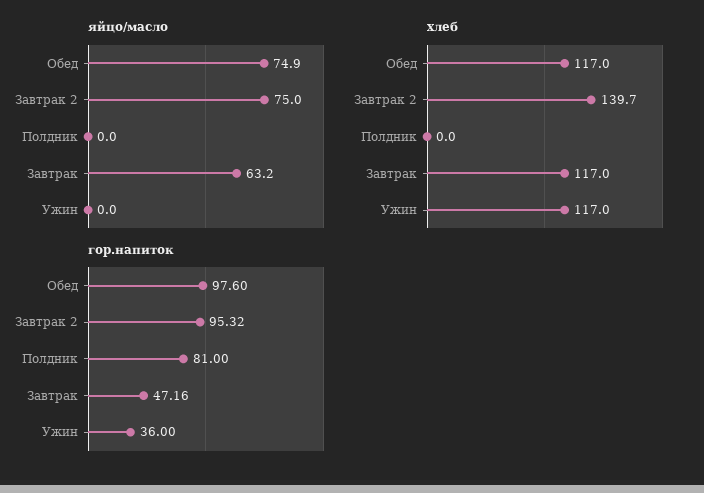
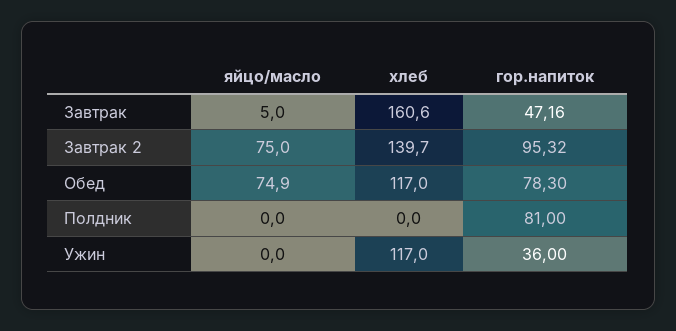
  {
    "яйцо/масло": {
      "Обед": 74.9,
      "Завтрак 2": 75,
      "Полдник": 0,
-     "Завтрак": 63.2,
+     "Завтрак": 5,
      "Ужин": 0
    },
    "хлеб": {
      "Обед": 117,
      "Завтрак 2": 139.7,
      "Полдник": 0,
-     "Завтрак": 117,
+     "Завтрак": 160.6,
      "Ужин": 117
    },
    "гор.напиток": {
-     "Обед": 97.6,
+     "Обед": 78.3,
      "Завтрак 2": 95.32,
      "Полдник": 81,
      "Завтрак": 47.16,
      "Ужин": 36
    }
  }

